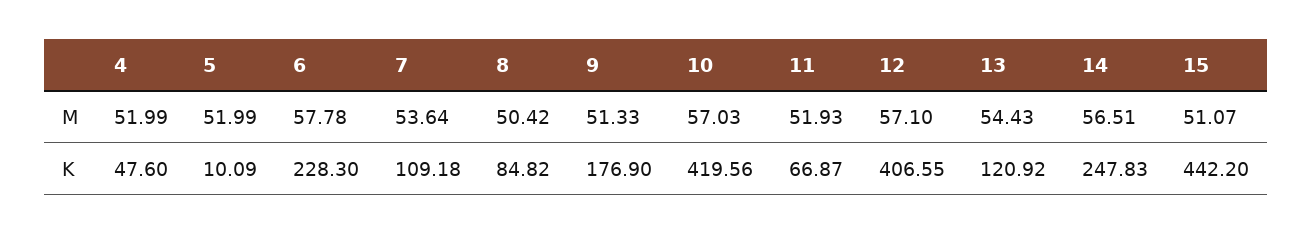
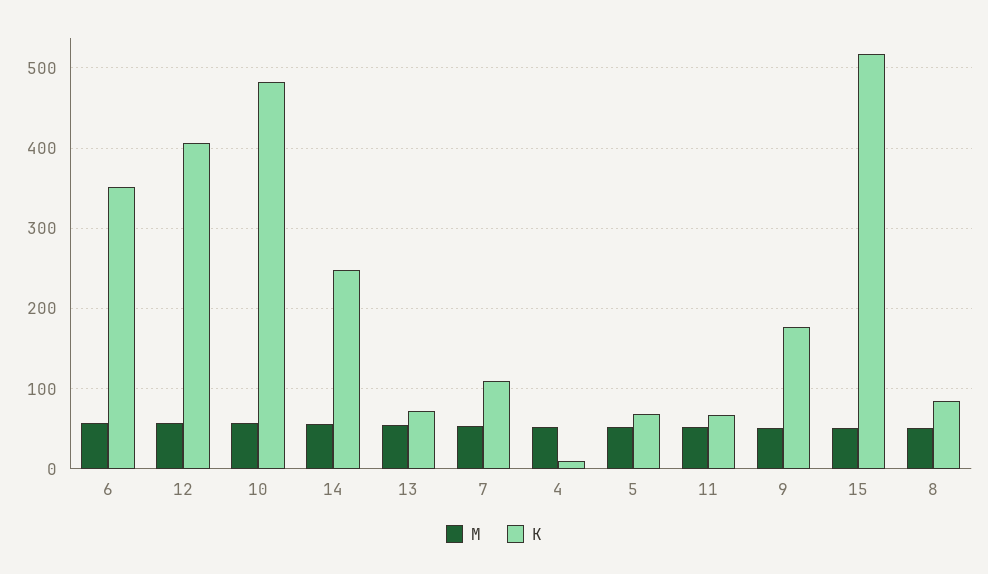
  {
    "M": {
      "4": 51.99,
      "5": 51.99,
      "6": 57.78,
      "7": 53.64,
      "8": 50.42,
      "9": 51.33,
      "10": 57.03,
      "11": 51.93,
      "12": 57.1,
      "13": 54.43,
      "14": 56.51,
      "15": 51.07
    },
    "K": {
-     "4": 47.6,
+     "4": 10,
-     "5": 10.09,
+     "5": 70,
-     "6": 228.3,
+     "6": 350,
      "7": 109.18,
      "8": 84.82,
      "9": 176.9,
-     "10": 419.56,
+     "10": 480,
      "11": 66.87,
      "12": 406.55,
-     "13": 120.92,
+     "13": 70,
      "14": 247.83,
-     "15": 442.2
+     "15": 520
    }
  }

